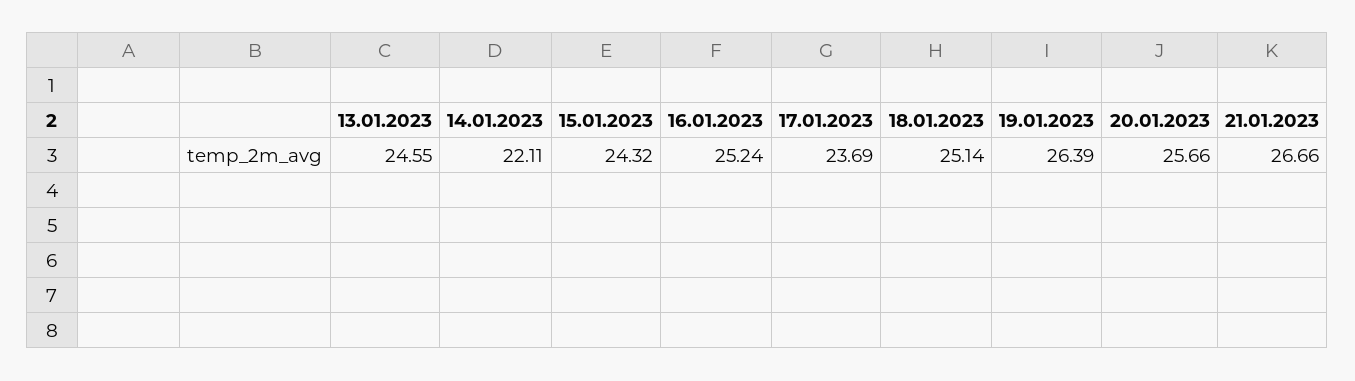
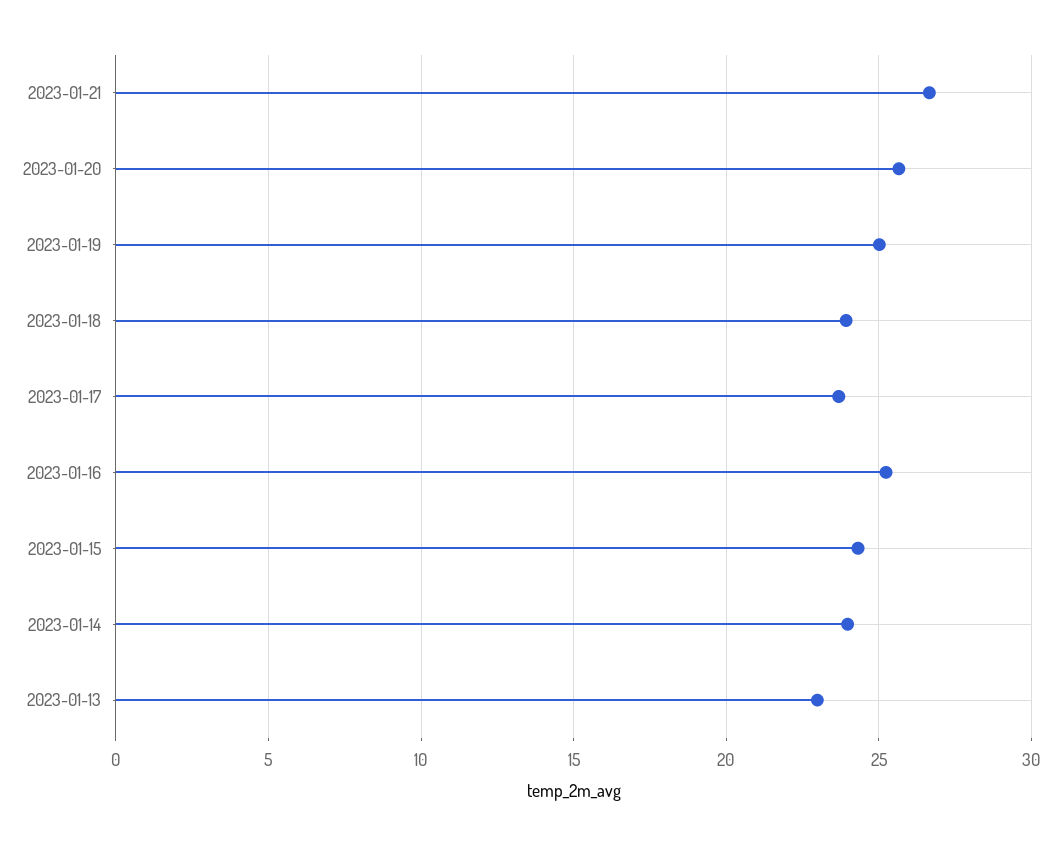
  {
-   "13.01.2023": 24.55,
+   "13.01.2023": 23,
-   "14.01.2023": 22.11,
+   "14.01.2023": 24,
    "15.01.2023": 24.32,
    "16.01.2023": 25.24,
    "17.01.2023": 23.69,
-   "18.01.2023": 25.14,
+   "18.01.2023": 24,
-   "19.01.2023": 26.39,
+   "19.01.2023": 25,
    "20.01.2023": 25.66,
    "21.01.2023": 26.66
  }

